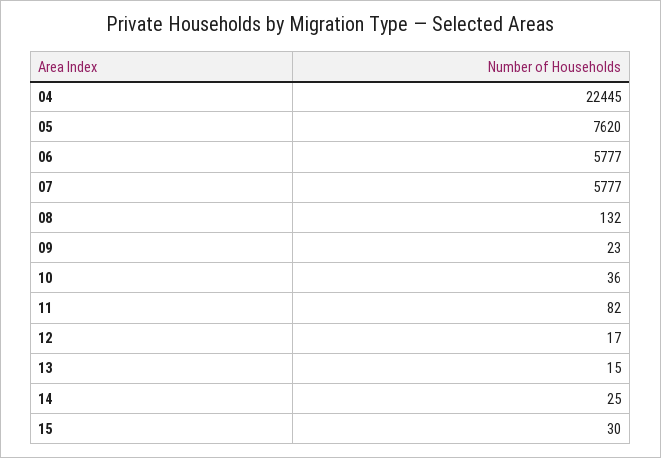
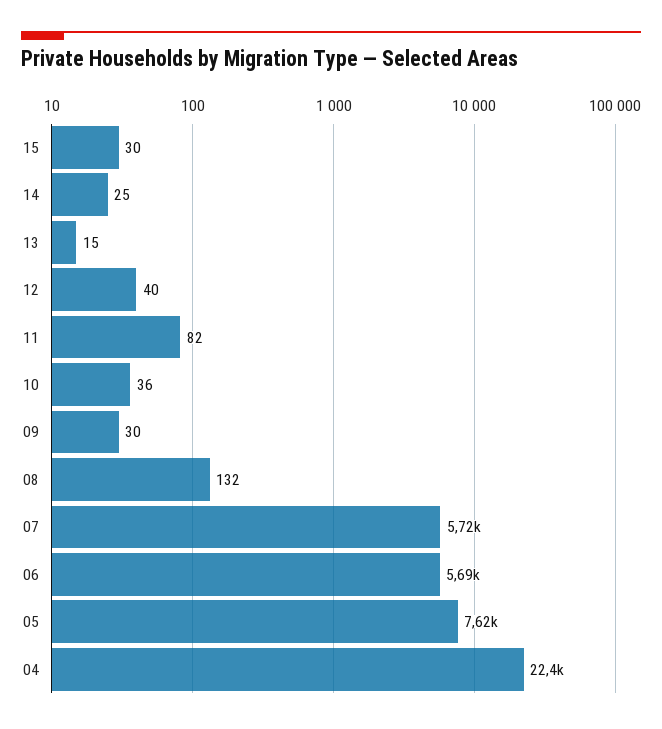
  {
    "04": 22445,
    "05": 7620,
-   "06": 5777,
+   "06": 5690,
-   "07": 5777,
+   "07": 5720,
    "08": 132,
-   "09": 23,
+   "09": 30,
    "10": 36,
    "11": 82,
-   "12": 17,
+   "12": 40,
    "13": 15,
    "14": 25,
    "15": 30
  }

